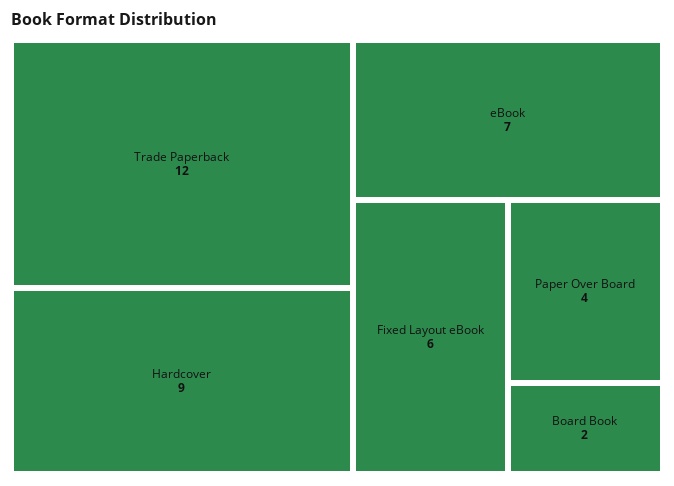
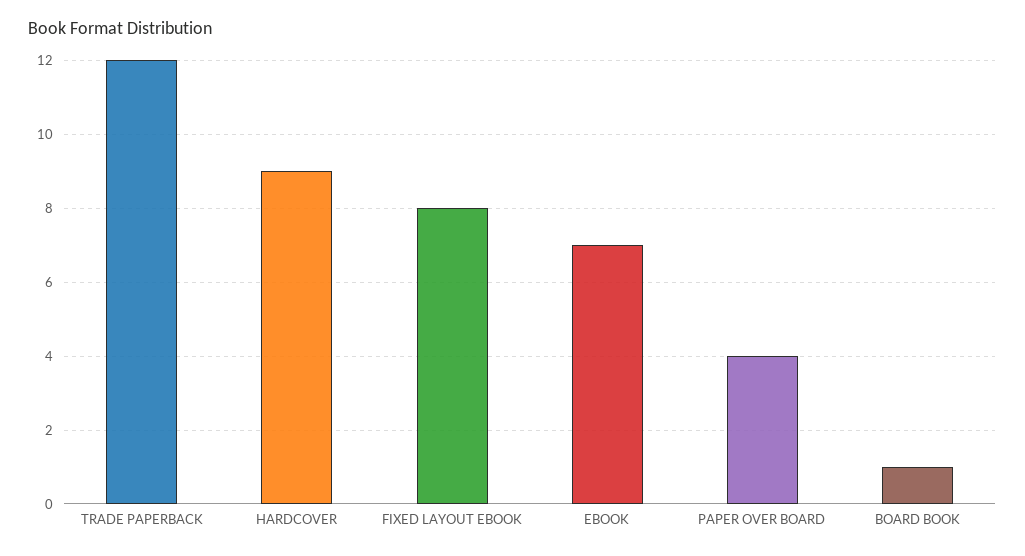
  {
    "Trade Paperback": 12,
    "Hardcover": 9,
    "eBook": 7,
-   "Fixed Layout eBook": 6,
+   "Fixed Layout eBook": 8,
    "Paper Over Board": 4,
-   "Board Book": 2
+   "Board Book": 1
  }

